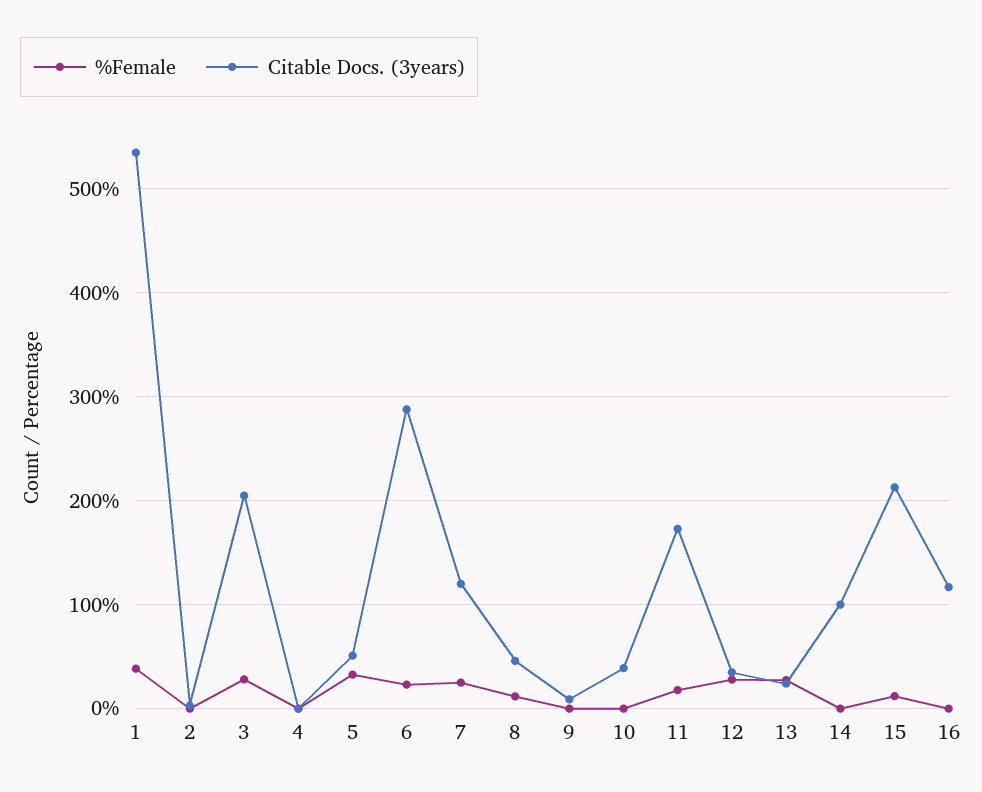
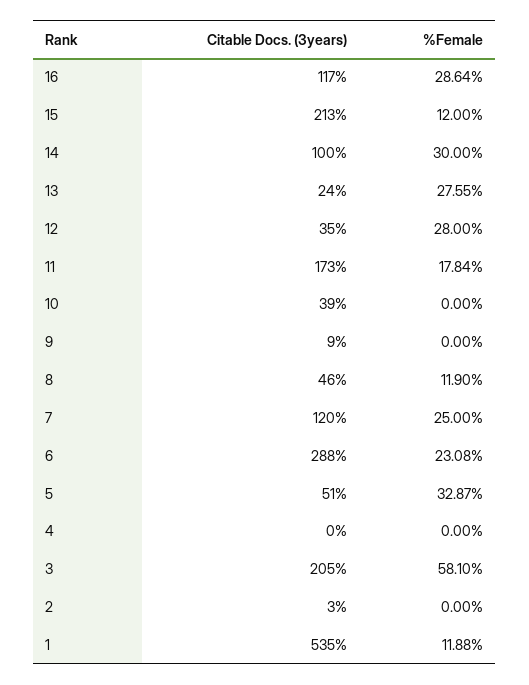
  {
    "%Female": {
-     "1": 40,
+     "1": 11.88,
      "2": 0,
-     "3": 30,
+     "3": 58.1,
      "4": 0,
      "5": 32.87,
      "6": 23.08,
      "7": 25,
      "8": 11.9,
      "9": 0,
      "10": 0,
      "11": 17.84,
      "12": 28,
      "13": 27.55,
-     "14": 0,
+     "14": 30,
      "15": 12,
-     "16": 0
+     "16": 28.64
    },
    "Citable Docs. (3years)": {
      "1": 535,
      "2": 3,
      "3": 205,
      "4": 0,
      "5": 51,
      "6": 288,
      "7": 120,
      "8": 46,
      "9": 9,
      "10": 39,
      "11": 173,
      "12": 35,
      "13": 24,
      "14": 100,
      "15": 213,
      "16": 117
    }
  }

